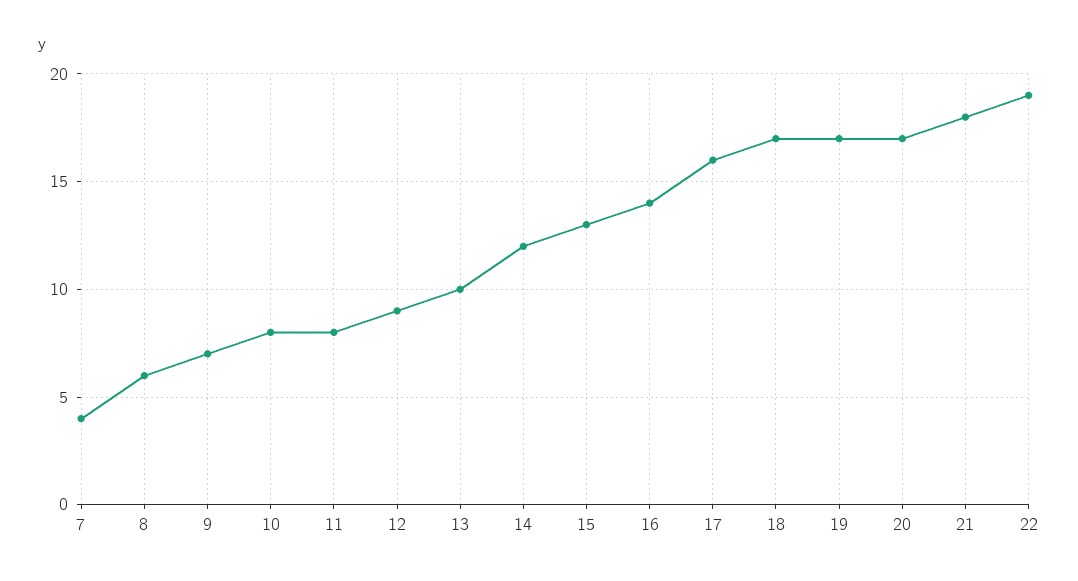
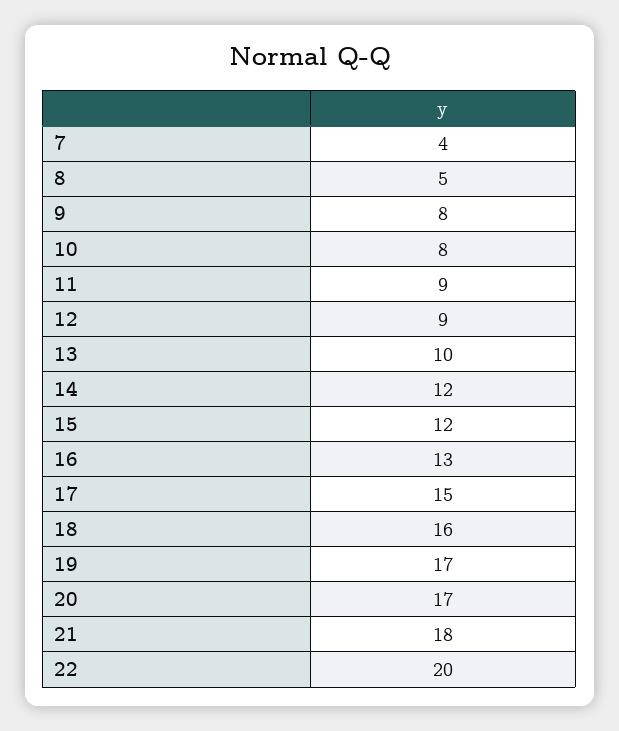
  {
    "7": 4,
-   "8": 6,
+   "8": 5,
-   "9": 7,
+   "9": 8,
    "10": 8,
-   "11": 8,
+   "11": 9,
    "12": 9,
    "13": 10,
    "14": 12,
-   "15": 13,
+   "15": 12,
-   "16": 14,
+   "16": 13,
-   "17": 16,
+   "17": 15,
-   "18": 17,
+   "18": 16,
    "19": 17,
    "20": 17,
    "21": 18,
-   "22": 19
+   "22": 20
  }

